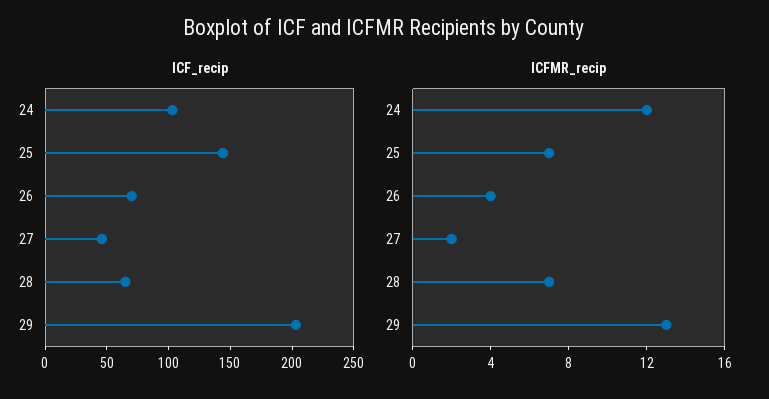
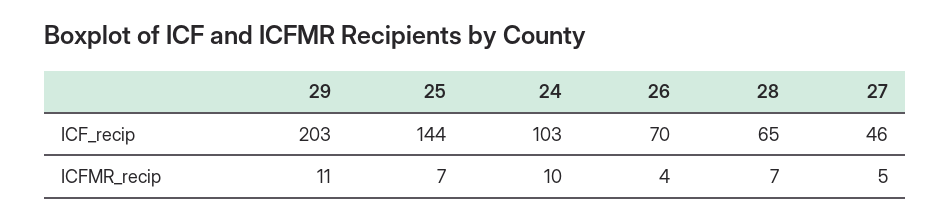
  {
    "ICF_recip": {
      "24": 103,
      "25": 144,
      "26": 70,
      "27": 46,
      "28": 65,
      "29": 203
    },
    "ICFMR_recip": {
-     "24": 12,
+     "24": 10,
      "25": 7,
      "26": 4,
-     "27": 2,
+     "27": 5,
      "28": 7,
-     "29": 13
+     "29": 11
    }
  }

